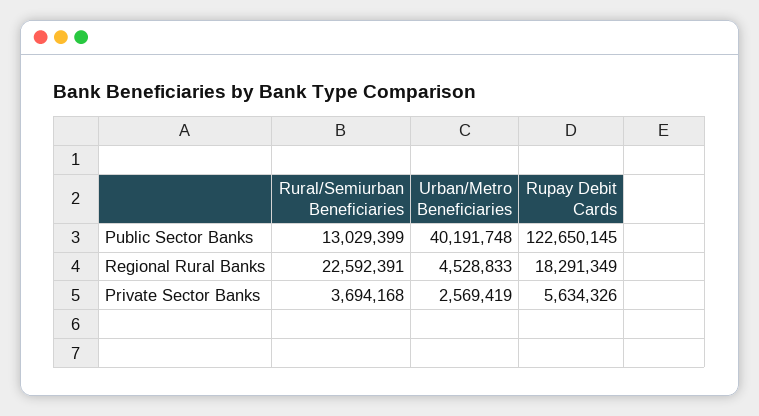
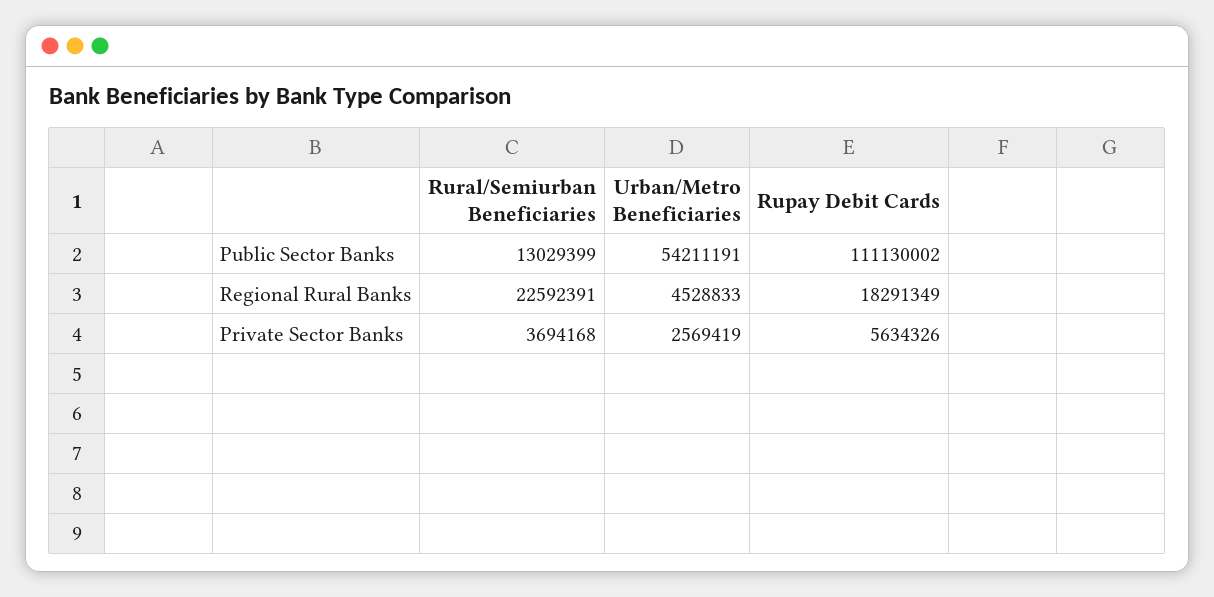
  {
    "Rural/Semiurban Beneficiaries": {
      "Public Sector Banks": 13029399,
      "Regional Rural Banks": 22592391,
      "Private Sector Banks": 3694168
    },
    "Urban/Metro Beneficiaries": {
-     "Public Sector Banks": 40191748,
+     "Public Sector Banks": 54211191,
      "Regional Rural Banks": 4528833,
      "Private Sector Banks": 2569419
    },
    "Rupay Debit Cards": {
-     "Public Sector Banks": 122650145,
+     "Public Sector Banks": 111130002,
      "Regional Rural Banks": 18291349,
      "Private Sector Banks": 5634326
    }
  }

